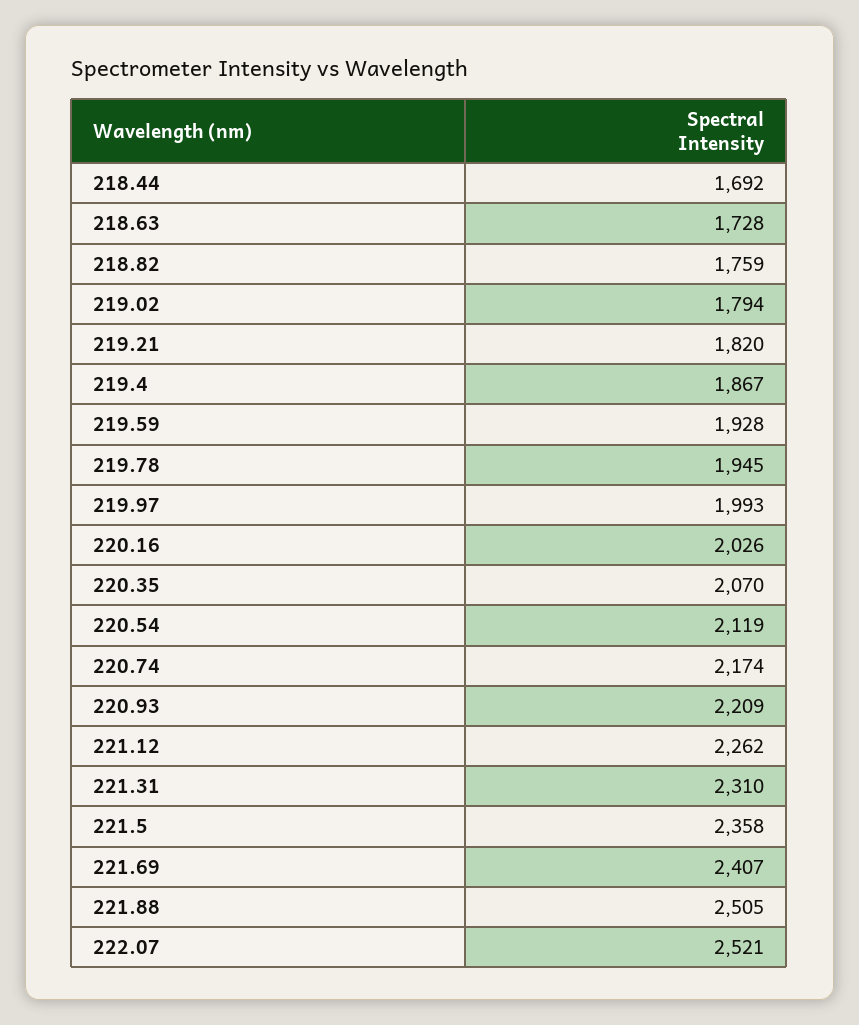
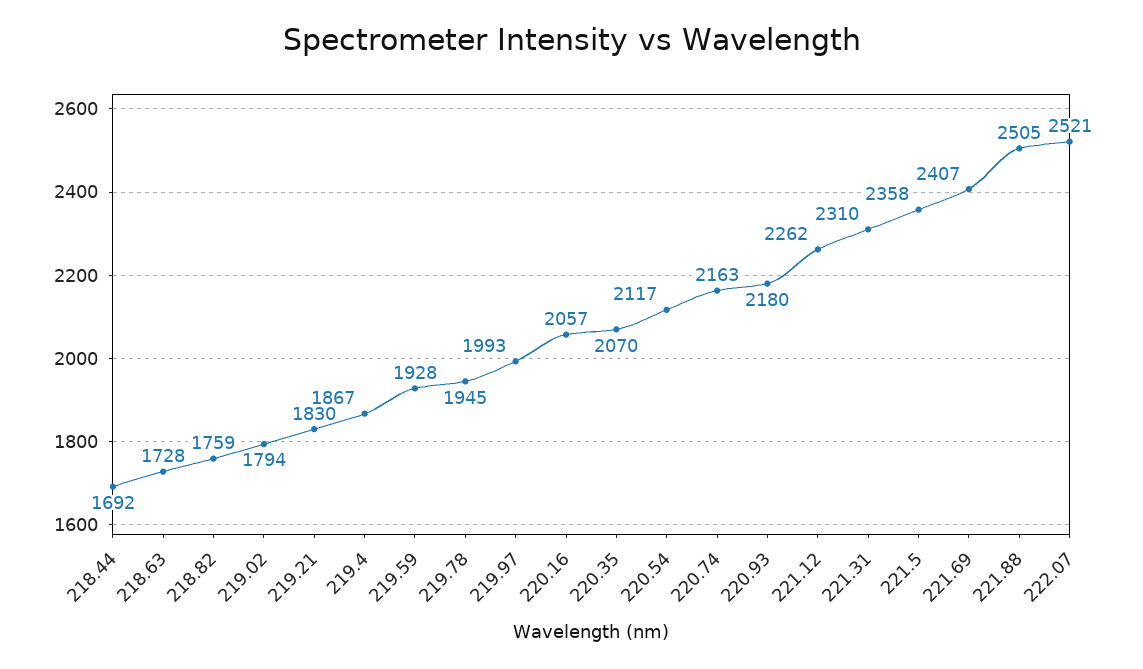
  {
    "218.44": 1692,
    "218.63": 1728,
    "218.82": 1759,
    "219.02": 1794,
-   "219.21": 1820,
+   "219.21": 1830,
    "219.4": 1867,
    "219.59": 1928,
    "219.78": 1945,
    "219.97": 1993,
-   "220.16": 2026,
+   "220.16": 2057,
    "220.35": 2070,
-   "220.54": 2119,
+   "220.54": 2117,
-   "220.74": 2174,
+   "220.74": 2163,
-   "220.93": 2209,
+   "220.93": 2180,
    "221.12": 2262,
    "221.31": 2310,
    "221.5": 2358,
    "221.69": 2407,
    "221.88": 2505,
    "222.07": 2521
  }

